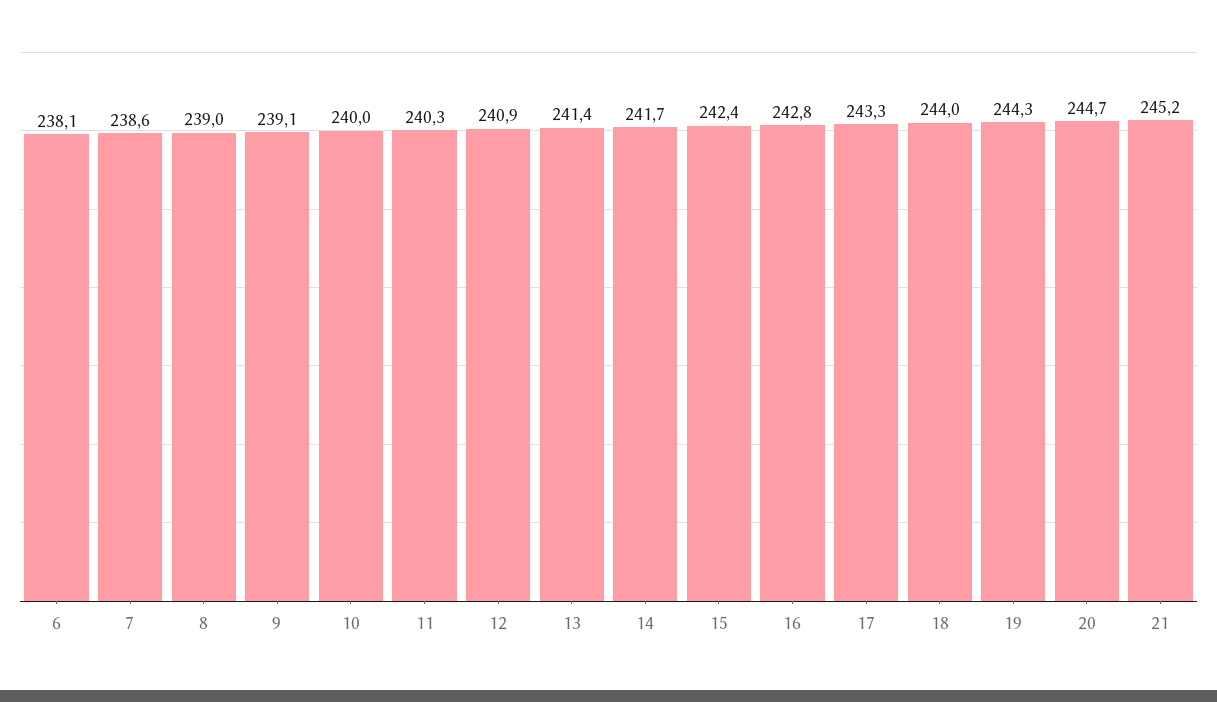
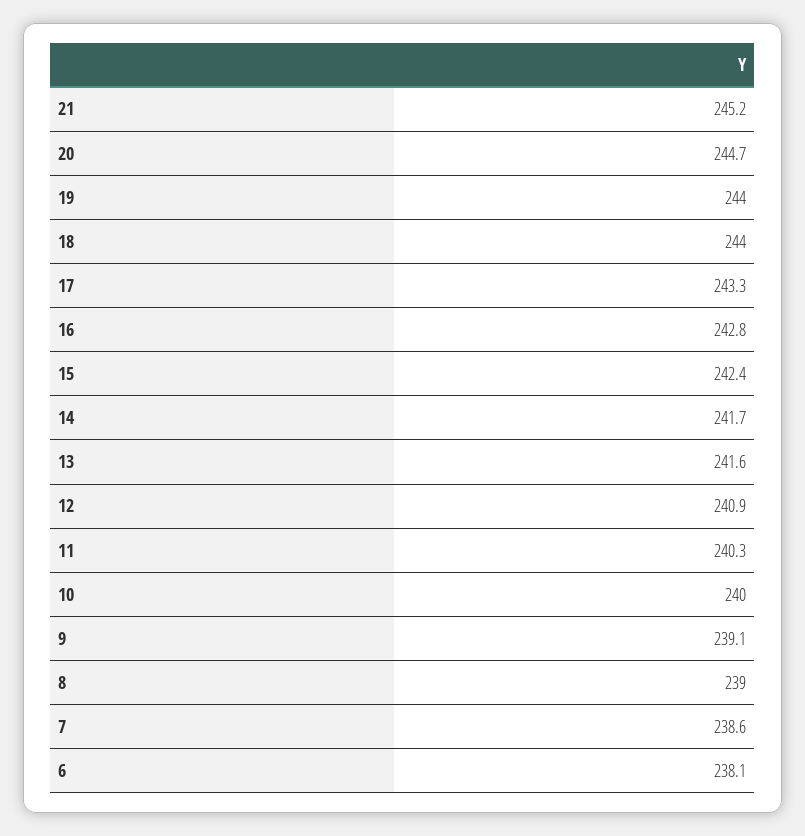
  {
    "6": 238.1,
    "7": 238.6,
    "8": 239,
    "9": 239.1,
    "10": 240,
    "11": 240.3,
    "12": 240.9,
-   "13": 241.4,
+   "13": 241.6,
    "14": 241.7,
    "15": 242.4,
    "16": 242.8,
    "17": 243.3,
    "18": 244,
-   "19": 244.3,
+   "19": 244,
    "20": 244.7,
    "21": 245.2
  }

